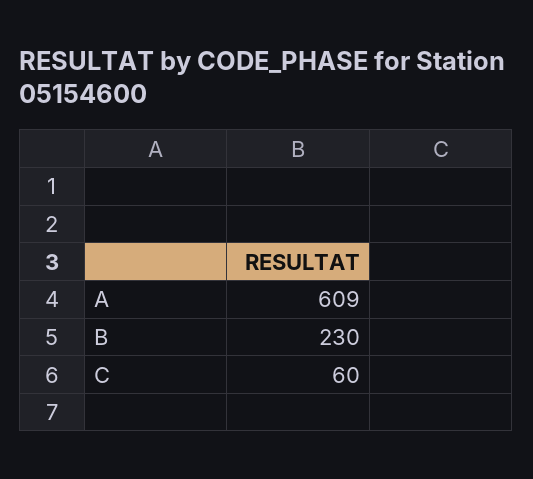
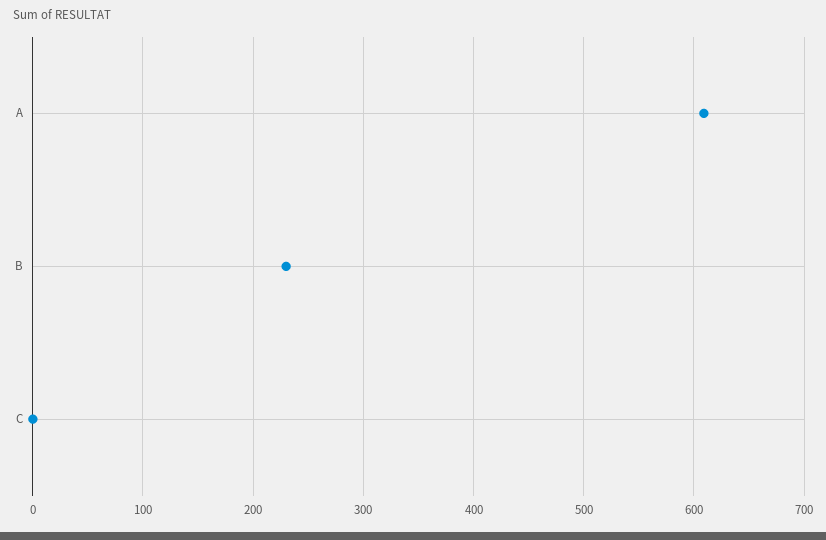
  {
    "A": 609,
    "B": 230,
-   "C": 60
+   "C": 0
  }

